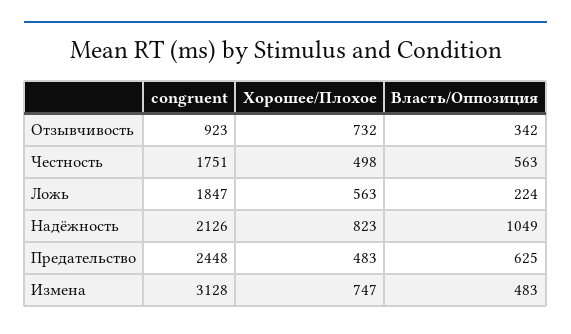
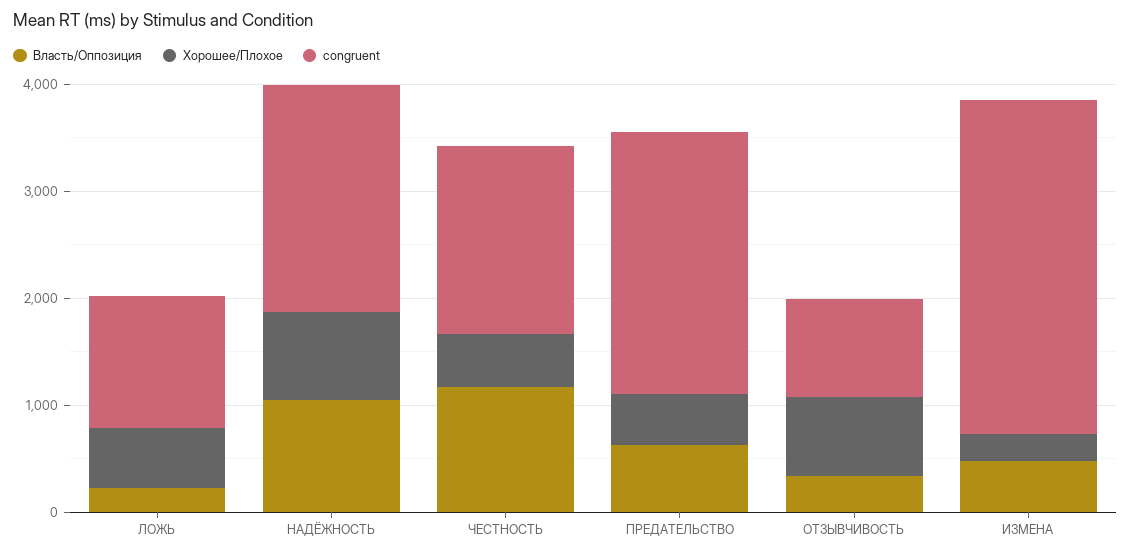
  {
    "congruent": {
      "Отзывчивость": 923,
      "Честность": 1751,
-     "Ложь": 1847,
+     "Ложь": 1200,
      "Надёжность": 2126,
      "Предательство": 2448,
      "Измена": 3128
    },
    "Хорошее/Плохое": {
      "Отзывчивость": 732,
      "Честность": 498,
      "Ложь": 563,
      "Надёжность": 823,
      "Предательство": 483,
-     "Измена": 747
+     "Измена": 200
    },
    "Власть/Оппозиция": {
      "Отзывчивость": 342,
-     "Честность": 563,
+     "Честность": 1200,
      "Ложь": 224,
      "Надёжность": 1049,
      "Предательство": 625,
      "Измена": 483
    }
  }

